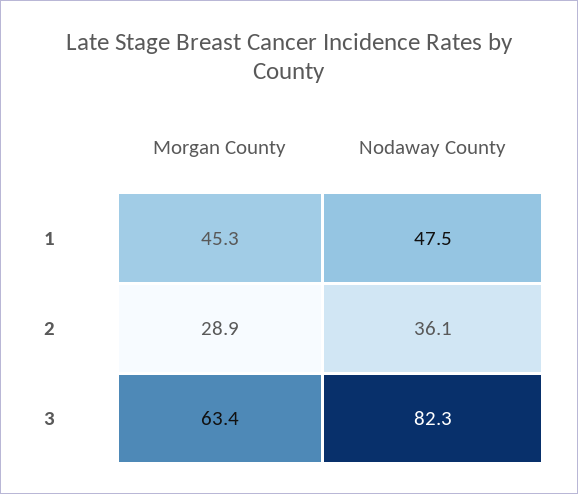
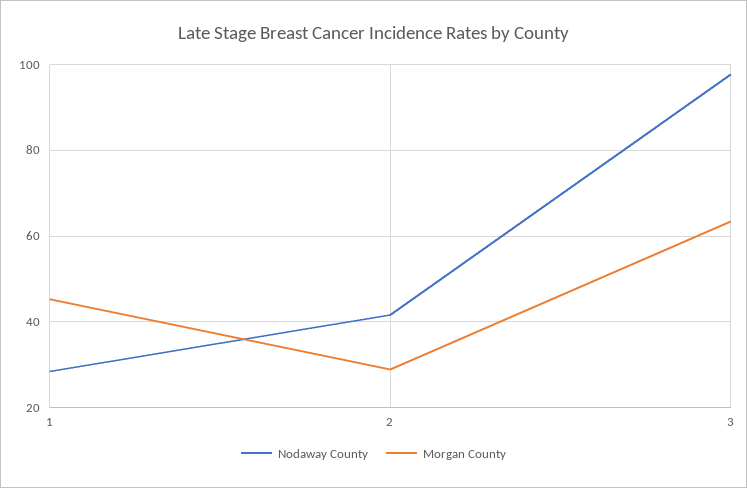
  {
    "Morgan County": {
      "1": 45.3,
      "2": 28.9,
      "3": 63.4
    },
    "Nodaway County": {
-     "1": 47.5,
+     "1": 28,
-     "2": 36.1,
+     "2": 42,
-     "3": 82.3
+     "3": 98
    }
  }

